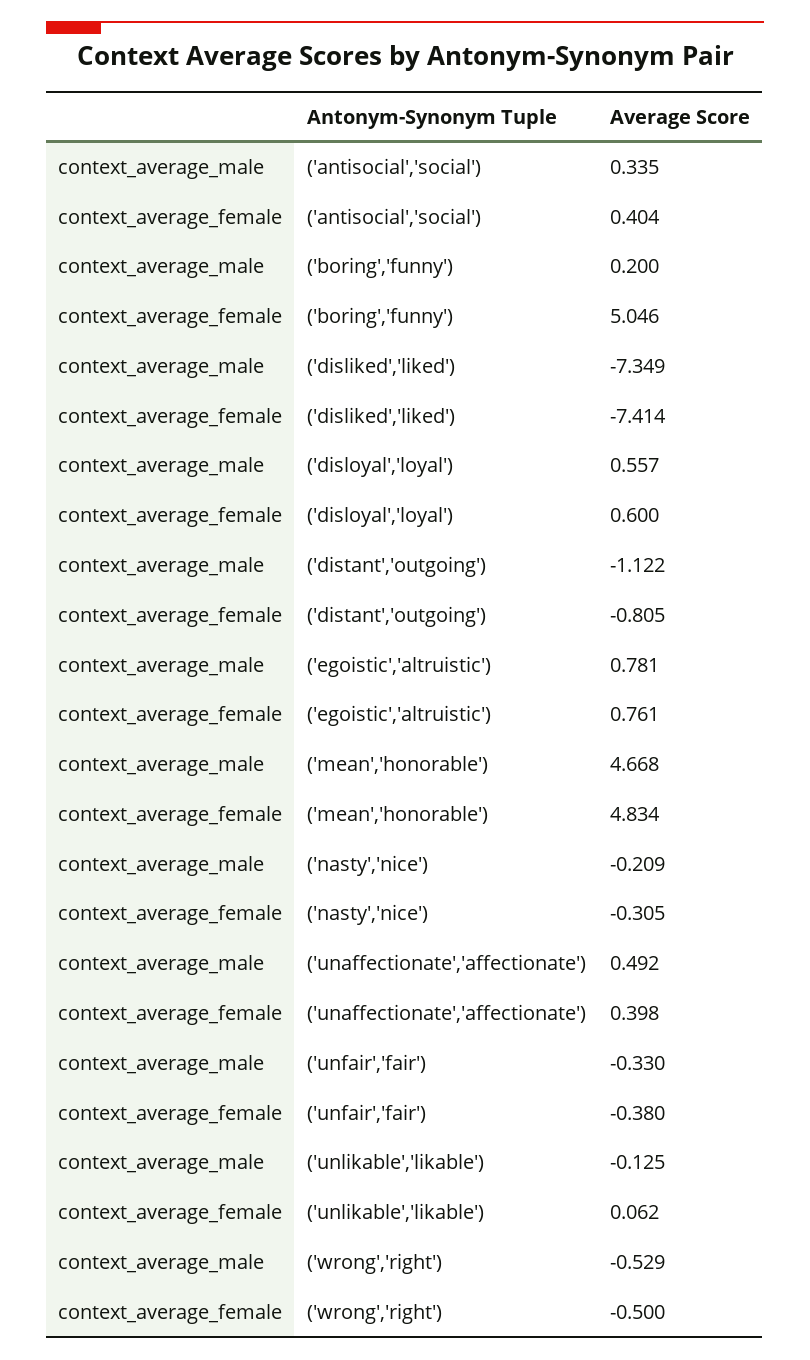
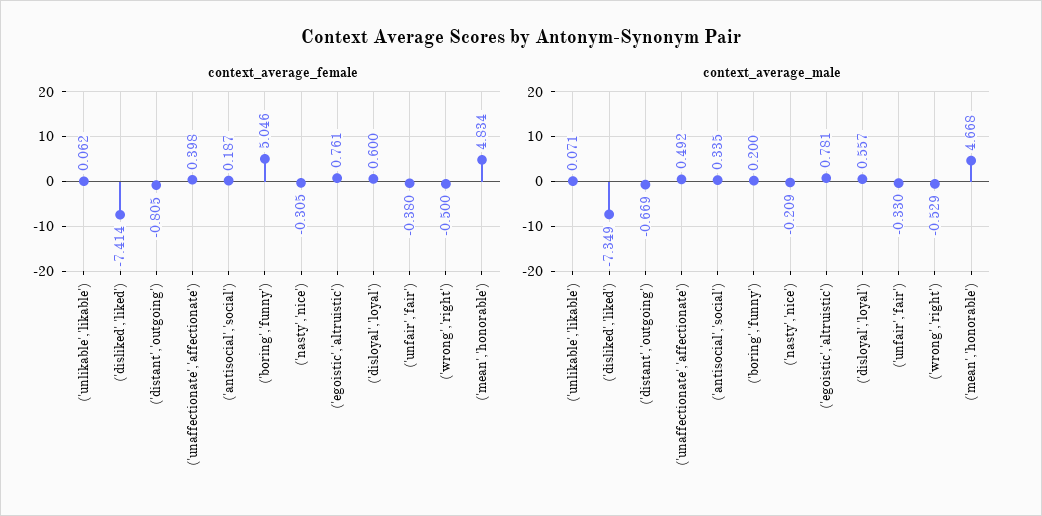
  {
    "context_average_male": {
      "('antisocial','social')": 0.335,
      "('boring','funny')": 0.2,
      "('disliked','liked')": -7.349,
      "('disloyal','loyal')": 0.557,
-     "('distant','outgoing')": -1.122,
+     "('distant','outgoing')": -0.669,
      "('egoistic','altruistic')": 0.781,
      "('mean','honorable')": 4.668,
      "('nasty','nice')": -0.209,
      "('unaffectionate','affectionate')": 0.492,
      "('unfair','fair')": -0.33,
-     "('unlikable','likable')": -0.125,
+     "('unlikable','likable')": 0.071,
      "('wrong','right')": -0.529
    },
    "context_average_female": {
-     "('antisocial','social')": 0.404,
+     "('antisocial','social')": 0.187,
      "('boring','funny')": 5.046,
      "('disliked','liked')": -7.414,
      "('disloyal','loyal')": 0.6,
      "('distant','outgoing')": -0.805,
      "('egoistic','altruistic')": 0.761,
      "('mean','honorable')": 4.834,
      "('nasty','nice')": -0.305,
      "('unaffectionate','affectionate')": 0.398,
      "('unfair','fair')": -0.38,
      "('unlikable','likable')": 0.062,
      "('wrong','right')": -0.5
    }
  }

